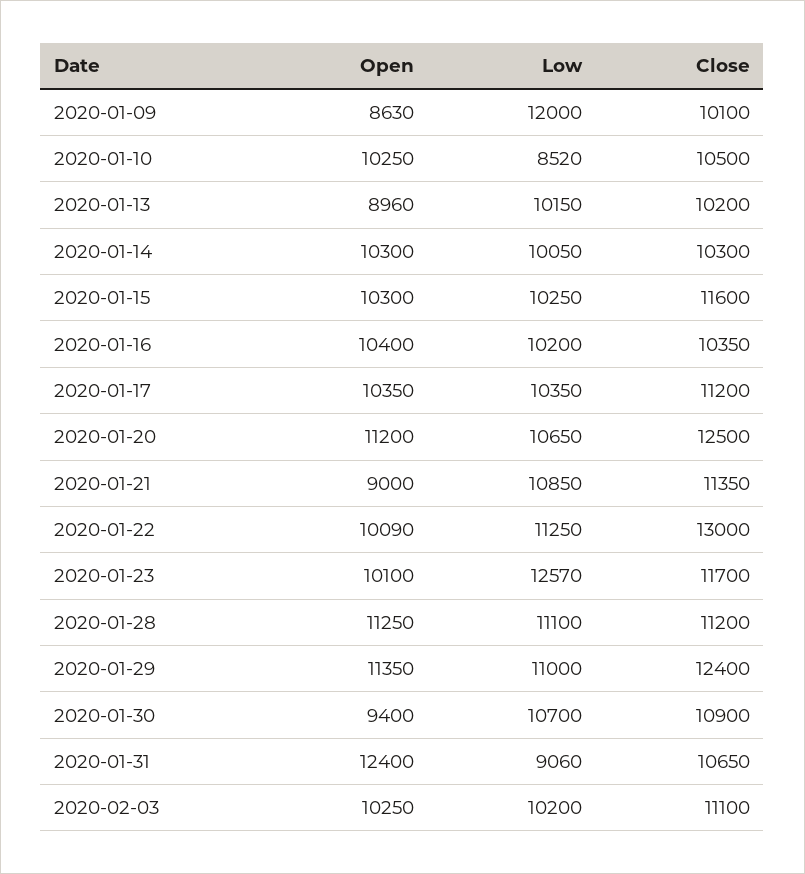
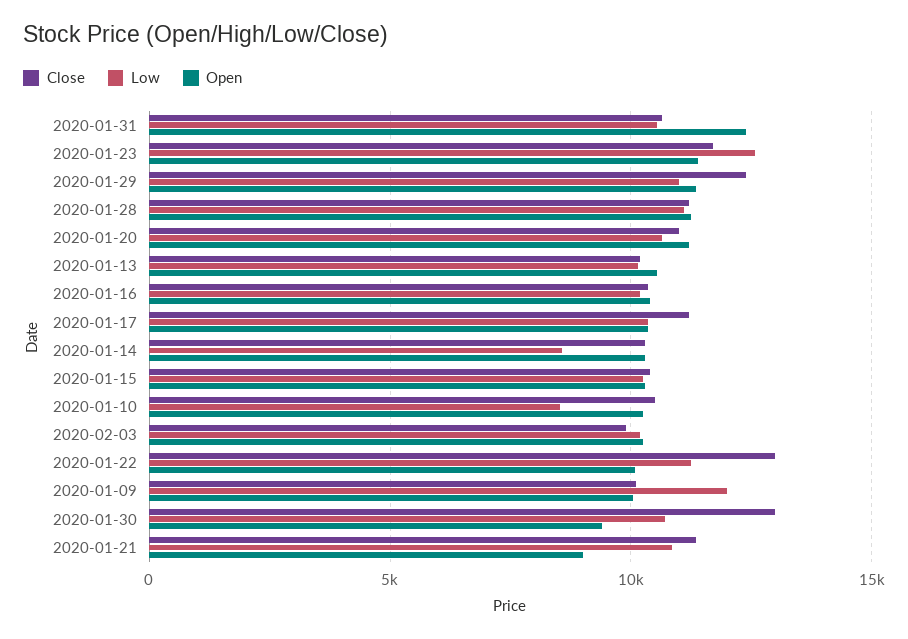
  {
    "Open": {
-     "2020-01-09": 8630,
+     "2020-01-09": 10000,
      "2020-01-10": 10250,
-     "2020-01-13": 8960,
+     "2020-01-13": 10500,
      "2020-01-14": 10300,
      "2020-01-15": 10300,
      "2020-01-16": 10400,
      "2020-01-17": 10350,
      "2020-01-20": 11200,
      "2020-01-21": 9000,
      "2020-01-22": 10090,
-     "2020-01-23": 10100,
+     "2020-01-23": 11500,
      "2020-01-28": 11250,
      "2020-01-29": 11350,
      "2020-01-30": 9400,
      "2020-01-31": 12400,
      "2020-02-03": 10250
    },
    "Low": {
      "2020-01-09": 12000,
      "2020-01-10": 8520,
      "2020-01-13": 10150,
-     "2020-01-14": 10050,
+     "2020-01-14": 8500,
      "2020-01-15": 10250,
      "2020-01-16": 10200,
      "2020-01-17": 10350,
      "2020-01-20": 10650,
      "2020-01-21": 10850,
      "2020-01-22": 11250,
      "2020-01-23": 12570,
      "2020-01-28": 11100,
      "2020-01-29": 11000,
      "2020-01-30": 10700,
-     "2020-01-31": 9060,
+     "2020-01-31": 10500,
      "2020-02-03": 10200
    },
    "Close": {
      "2020-01-09": 10100,
      "2020-01-10": 10500,
      "2020-01-13": 10200,
      "2020-01-14": 10300,
-     "2020-01-15": 11600,
+     "2020-01-15": 10500,
      "2020-01-16": 10350,
      "2020-01-17": 11200,
-     "2020-01-20": 12500,
+     "2020-01-20": 11000,
      "2020-01-21": 11350,
      "2020-01-22": 13000,
      "2020-01-23": 11700,
      "2020-01-28": 11200,
      "2020-01-29": 12400,
-     "2020-01-30": 10900,
+     "2020-01-30": 13000,
      "2020-01-31": 10650,
-     "2020-02-03": 11100
+     "2020-02-03": 10000
    }
  }

